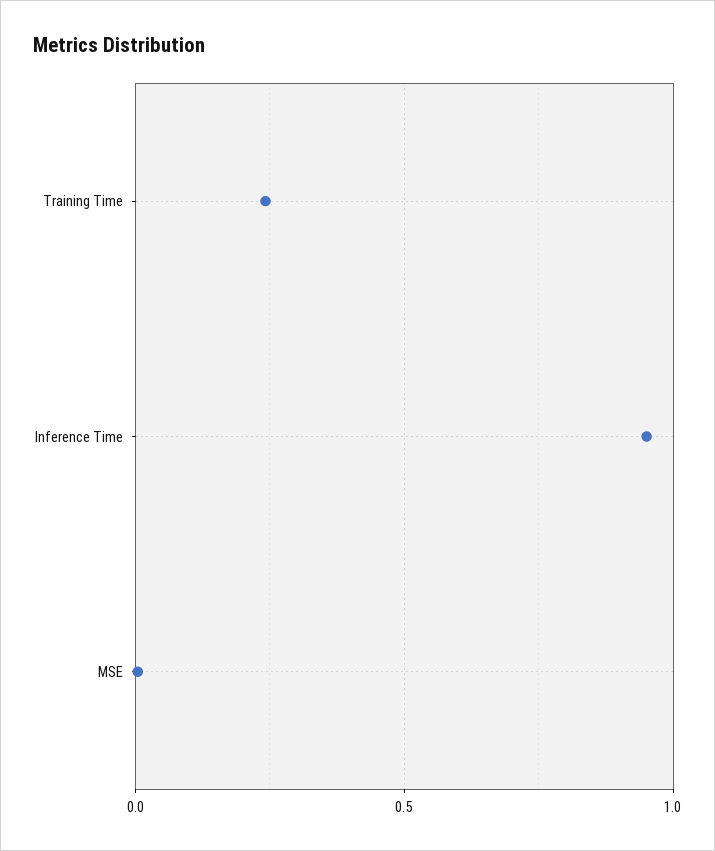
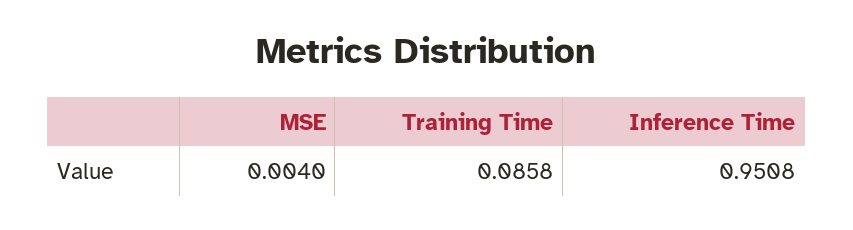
  {
-   "Training Time": 0.25,
+   "Training Time": 0.0858,
    "Inference Time": 0.9508,
    "MSE": 0.004
  }

